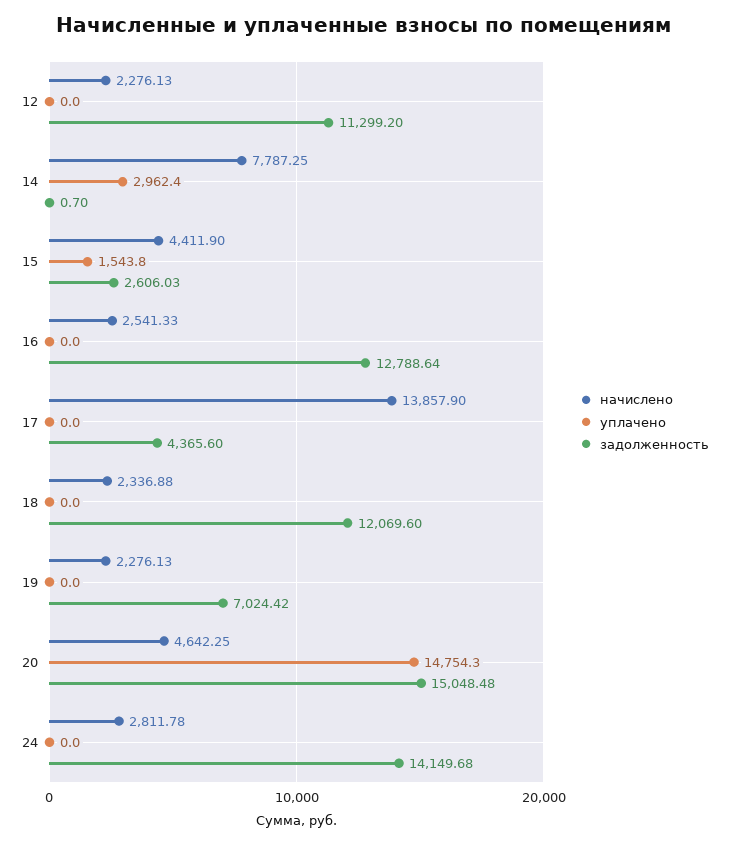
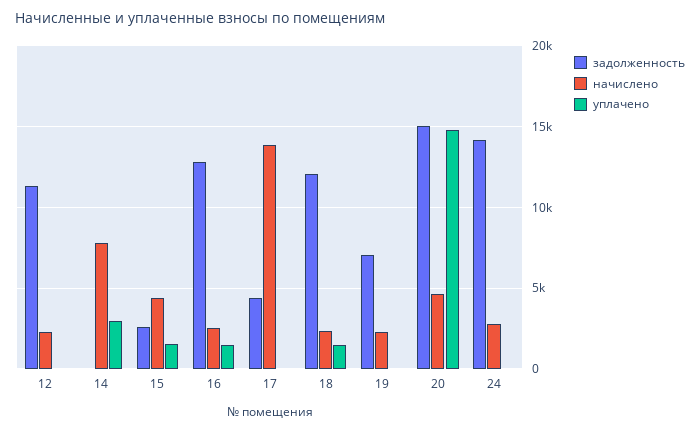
  {
    "начислено": {
      "12": 2276.13,
      "14": 7787.25,
      "15": 4411.9,
      "16": 2541.33,
      "17": 13857.9,
      "18": 2336.88,
      "19": 2276.13,
      "20": 4642.25,
      "24": 2811.78
    },
    "уплачено": {
      "12": 0,
      "14": 2962.4,
      "15": 1543.8,
-     "16": 0,
+     "16": 1500,
      "17": 0,
-     "18": 0,
+     "18": 1500,
      "19": 0,
      "20": 14754.3,
      "24": 0
    },
    "задолженность": {
      "12": 11299.2,
      "14": 0.7,
      "15": 2606.03,
      "16": 12788.64,
      "17": 4365.6,
      "18": 12069.6,
      "19": 7024.42,
      "20": 15048.48,
      "24": 14149.68
    }
  }

